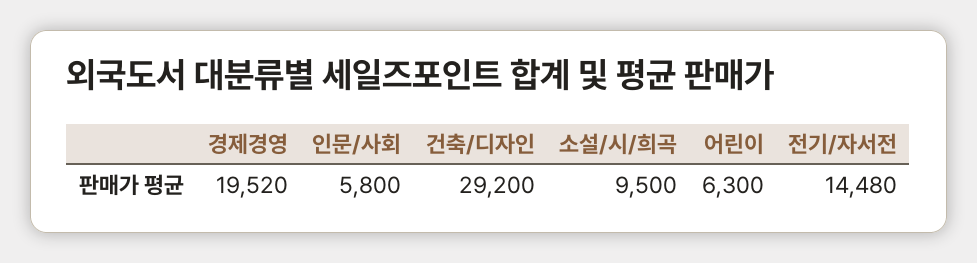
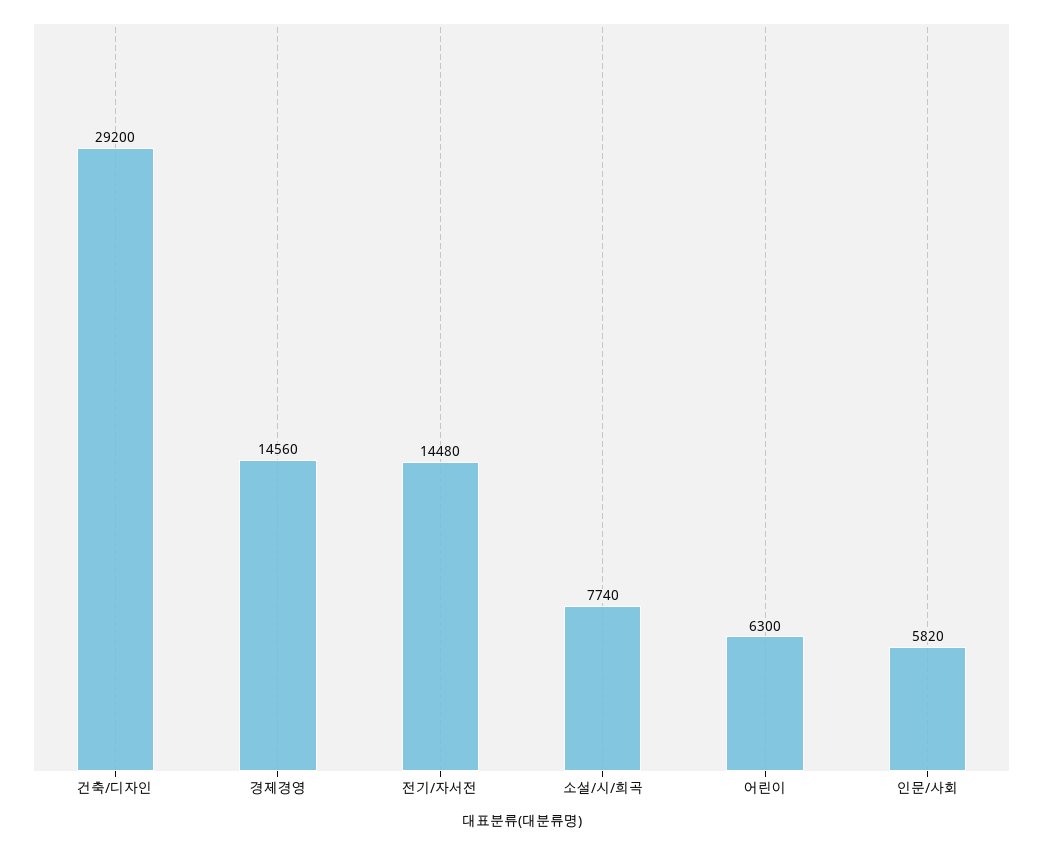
  {
-   "경제경영": 19520,
+   "경제경영": 14560,
-   "인문/사회": 5800,
+   "인문/사회": 5820,
    "건축/디자인": 29200,
-   "소설/시/희곡": 9500,
+   "소설/시/희곡": 7740,
    "어린이": 6300,
    "전기/자서전": 14480
  }

